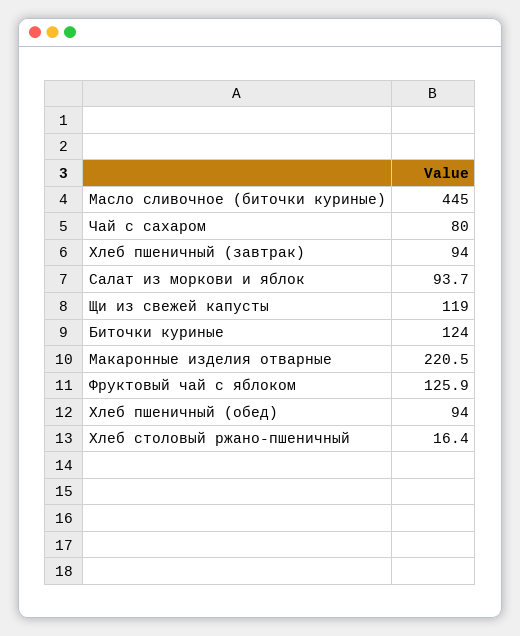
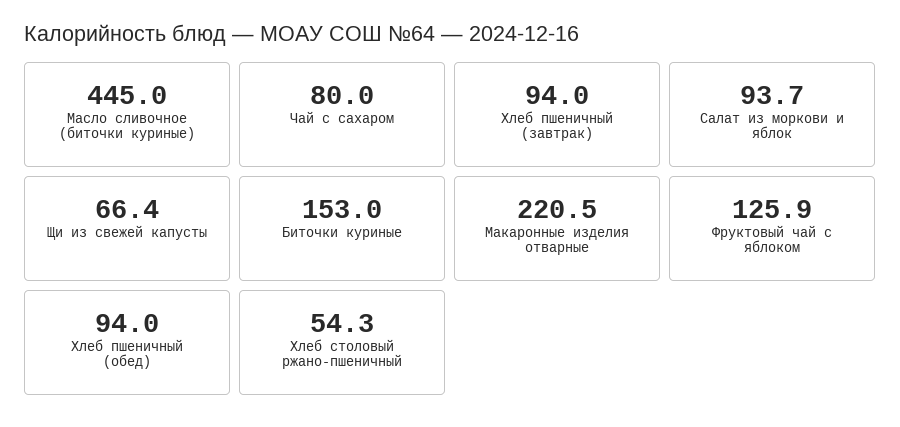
  {
    "Масло сливочное (биточки куриные)": 445,
    "Чай с сахаром": 80,
    "Хлеб пшеничный (завтрак)": 94,
    "Салат из моркови и яблок": 93.7,
-   "Щи из свежей капусты": 119,
+   "Щи из свежей капусты": 66.4,
-   "Биточки куриные": 124,
+   "Биточки куриные": 153,
    "Макаронные изделия отварные": 220.5,
    "Фруктовый чай с яблоком": 125.9,
    "Хлеб пшеничный (обед)": 94,
-   "Хлеб столовый ржано-пшеничный": 16.4
+   "Хлеб столовый ржано-пшеничный": 54.3
  }

